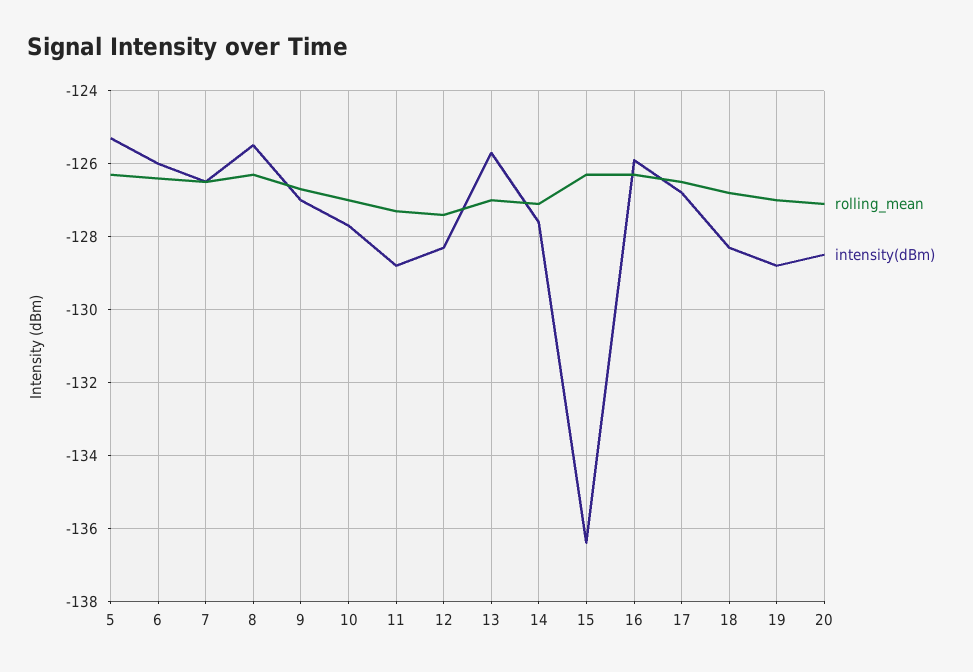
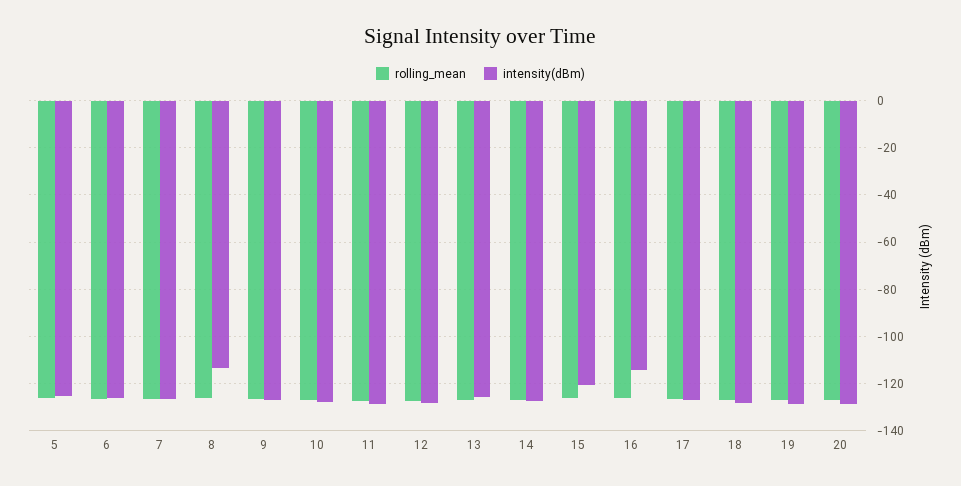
  {
    "rolling_mean": {
      "5": -126.5,
      "6": -126.5,
      "7": -126.5,
      "8": -126.5,
      "9": -126.5,
      "10": -127,
      "11": -127.5,
      "12": -127.5,
      "13": -127,
      "14": -127,
      "15": -126.5,
      "16": -126.5,
      "17": -126.5,
      "18": -127,
      "19": -127,
      "20": -127
    },
    "intensity(dBm)": {
      "5": -125.5,
      "6": -126,
      "7": -126.5,
-     "8": -125.5,
+     "8": -115,
      "9": -127,
      "10": -127.5,
      "11": -129,
      "12": -128.5,
      "13": -125.5,
      "14": -127.5,
-     "15": -136.5,
+     "15": -120,
-     "16": -126,
+     "16": -115,
      "17": -127,
      "18": -128.5,
      "19": -129,
      "20": -128.5
    }
  }

